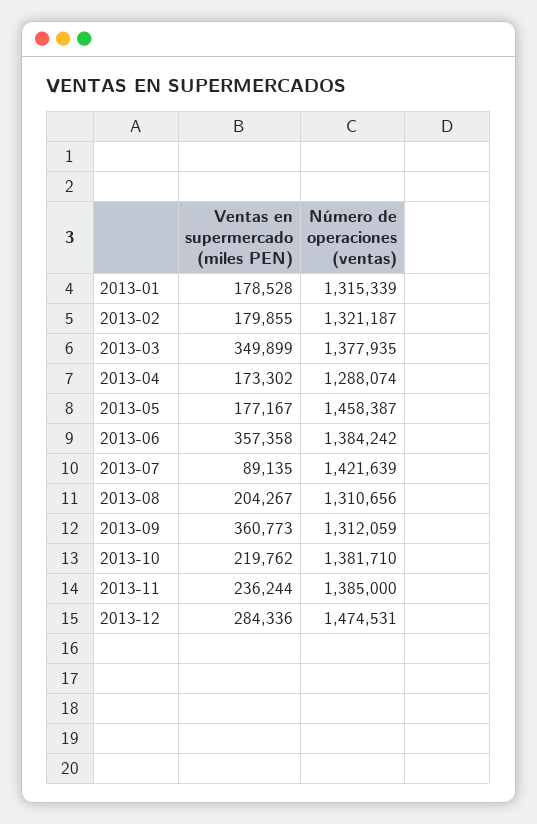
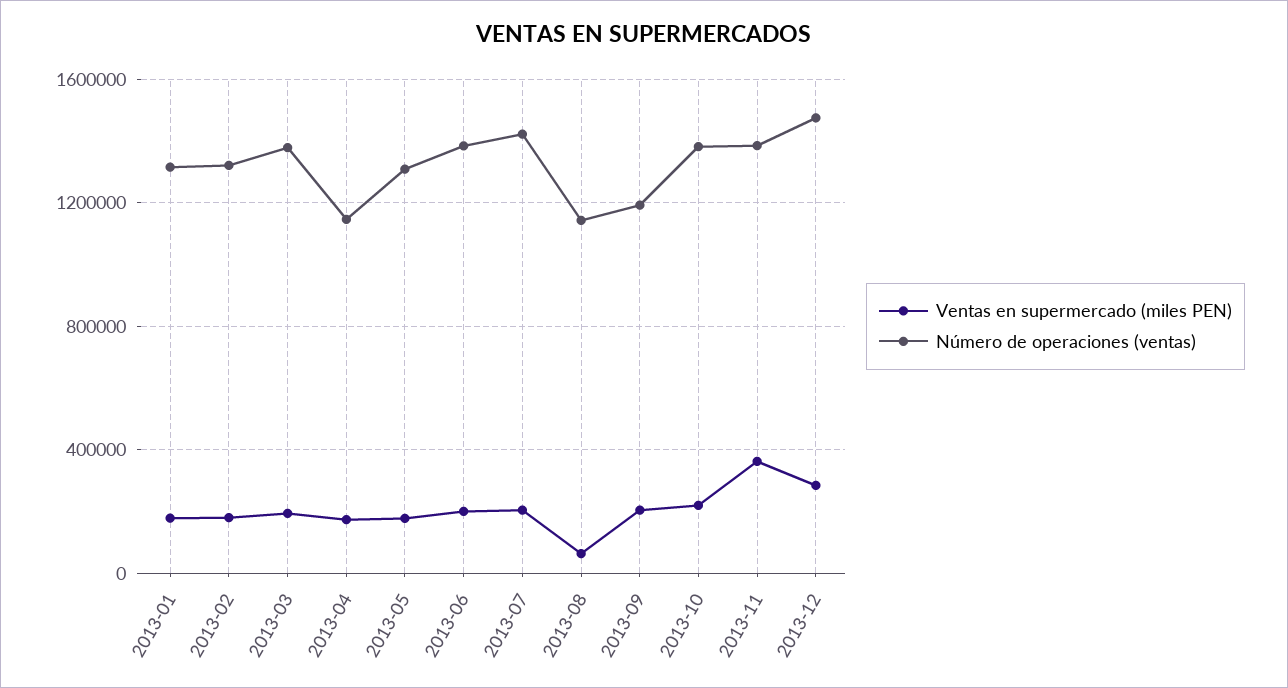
  {
    "Ventas en supermercado (miles PEN)": {
      "2013-01": 178528,
      "2013-02": 179855,
-     "2013-03": 349899,
+     "2013-03": 200000,
      "2013-04": 173302,
      "2013-05": 177167,
-     "2013-06": 357358,
+     "2013-06": 200000,
-     "2013-07": 89135,
+     "2013-07": 200000,
-     "2013-08": 204267,
+     "2013-08": 50000,
-     "2013-09": 360773,
+     "2013-09": 200000,
      "2013-10": 219762,
-     "2013-11": 236244,
+     "2013-11": 350000,
      "2013-12": 284336
    },
    "Número de operaciones (ventas)": {
      "2013-01": 1315339,
      "2013-02": 1321187,
      "2013-03": 1377935,
-     "2013-04": 1288074,
+     "2013-04": 1150000,
-     "2013-05": 1458387,
+     "2013-05": 1300000,
      "2013-06": 1384242,
      "2013-07": 1421639,
-     "2013-08": 1310656,
+     "2013-08": 1150000,
-     "2013-09": 1312059,
+     "2013-09": 1200000,
      "2013-10": 1381710,
      "2013-11": 1385000,
      "2013-12": 1474531
    }
  }

